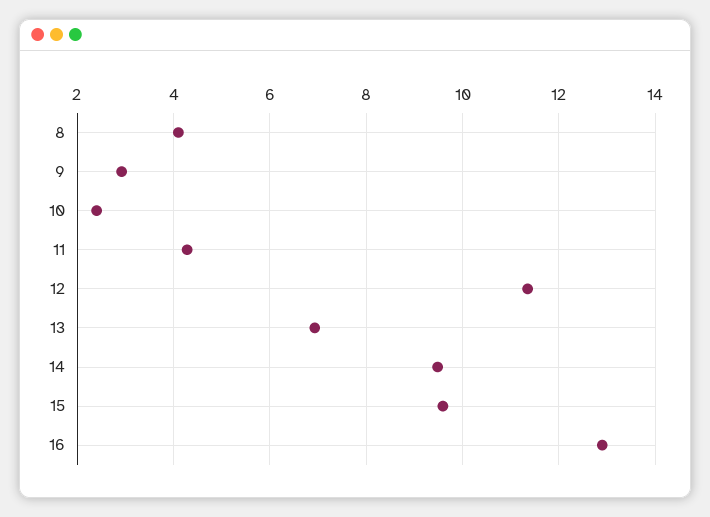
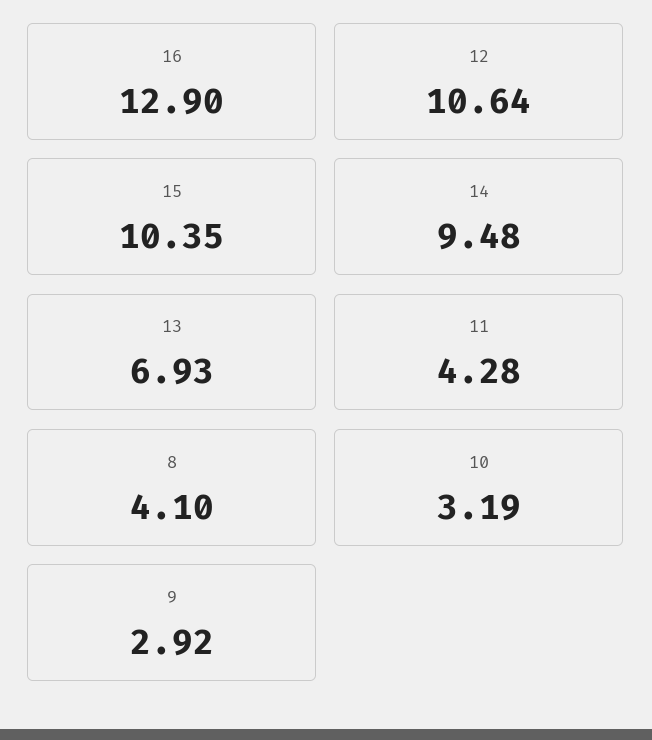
  {
    "8": 4.1,
    "9": 2.92,
-   "10": 2.4,
+   "10": 3.19,
    "11": 4.28,
-   "12": 11.4,
+   "12": 10.64,
    "13": 6.93,
    "14": 9.48,
-   "15": 9.6,
+   "15": 10.35,
    "16": 12.9
  }

